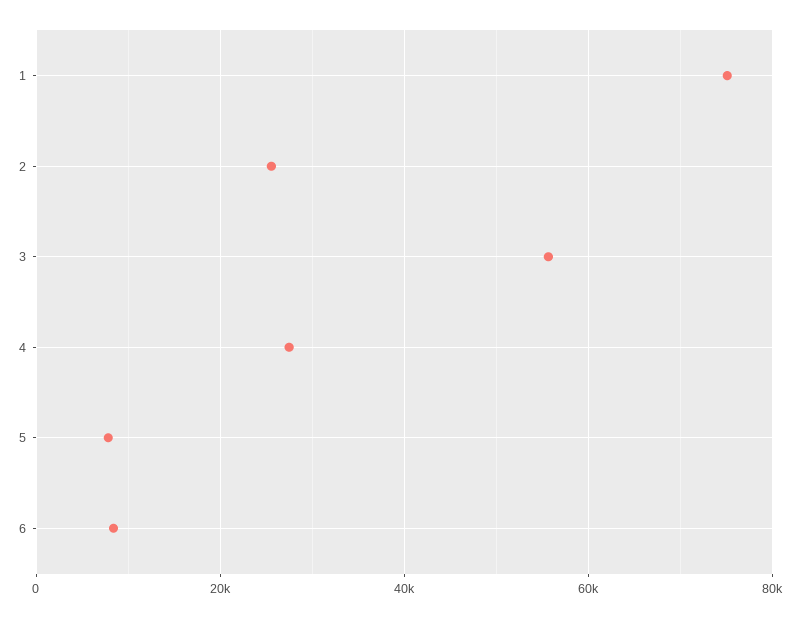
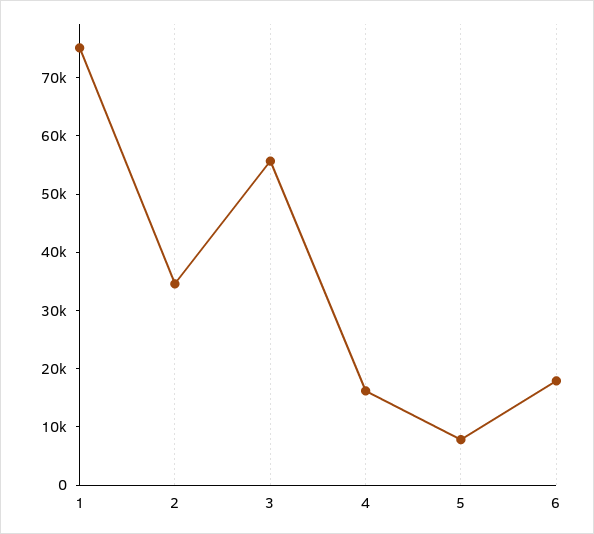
  {
    "1": 76000,
-   "2": 26000,
+   "2": 34000,
    "3": 56000,
-   "4": 28000,
+   "4": 16000,
    "5": 8000,
-   "6": 8000
+   "6": 18000
  }

